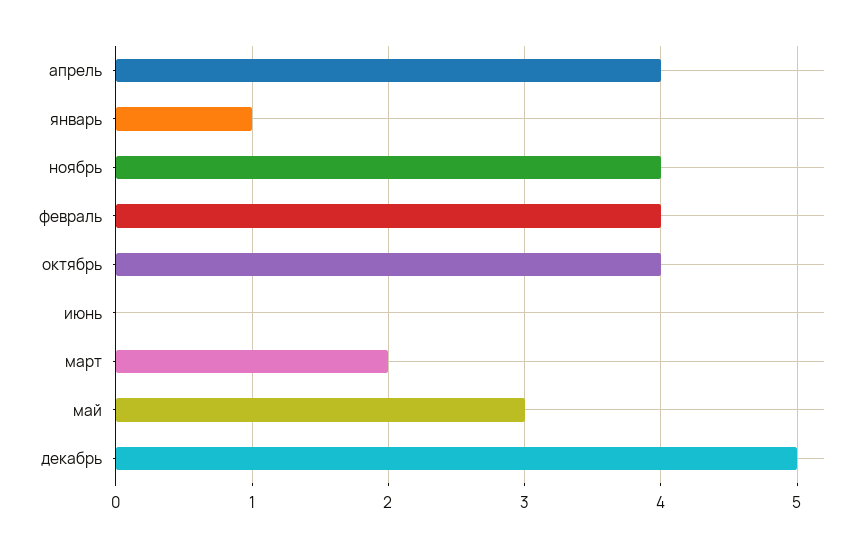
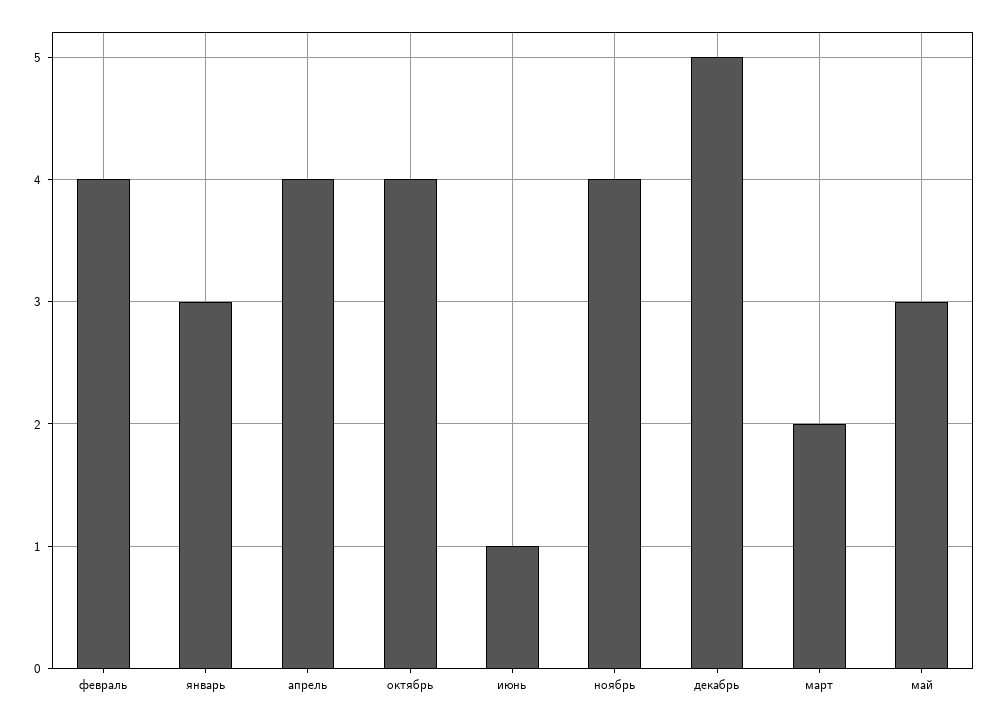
  {
    "апрель": 4,
-   "январь": 1,
+   "январь": 3,
    "ноябрь": 4,
    "февраль": 4,
    "октябрь": 4,
-   "июнь": 0,
+   "июнь": 1,
    "март": 2,
    "май": 3,
    "декабрь": 5
  }

